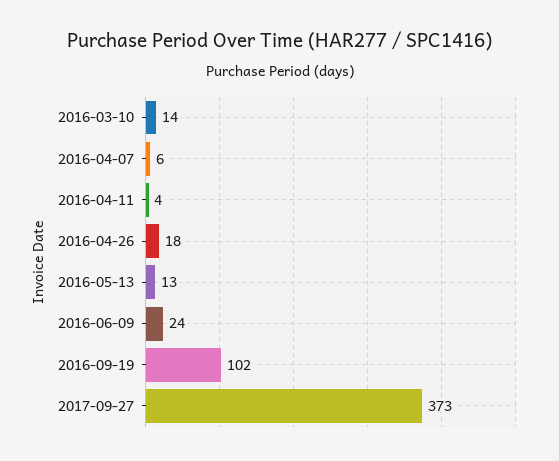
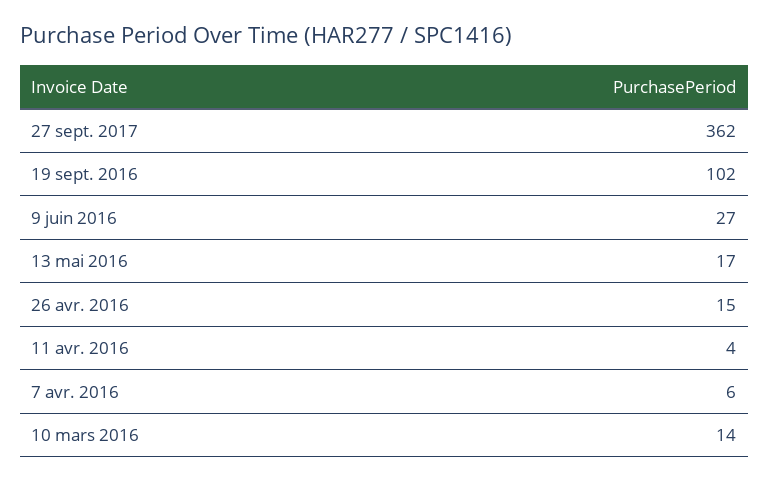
  {
    "2016-03-10": 14,
    "2016-04-07": 6,
    "2016-04-11": 4,
-   "2016-04-26": 18,
+   "2016-04-26": 15,
-   "2016-05-13": 13,
+   "2016-05-13": 17,
-   "2016-06-09": 24,
+   "2016-06-09": 27,
    "2016-09-19": 102,
-   "2017-09-27": 373
+   "2017-09-27": 362
  }

